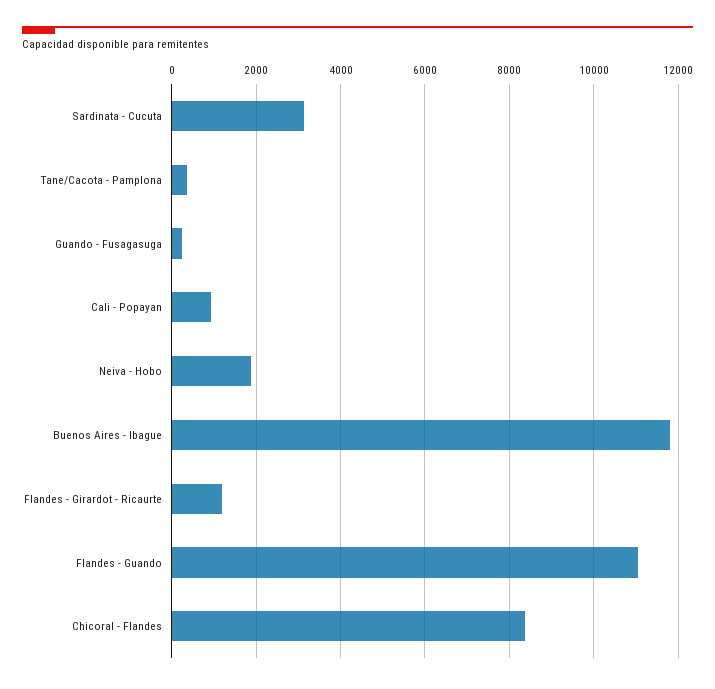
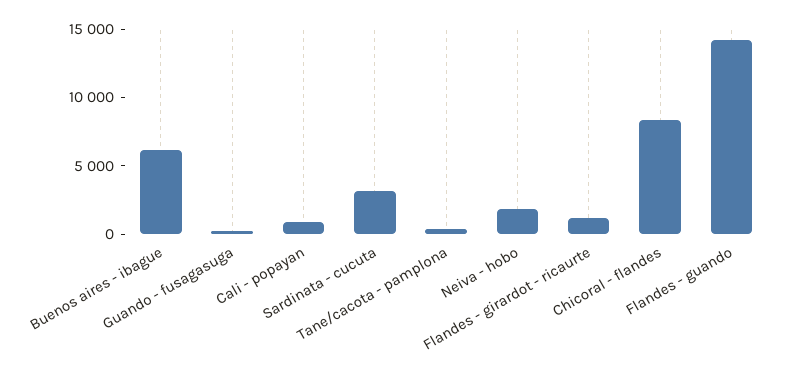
  {
    "Sardinata - Cucuta": 3200,
    "Tane/Cacota - Pamplona": 400,
    "Guando - Fusagasuga": 200,
    "Cali - Popayan": 1000,
    "Neiva - Hobo": 1800,
-   "Buenos Aires - Ibague": 11800,
+   "Buenos Aires - Ibague": 6000,
    "Flandes - Girardot - Ricaurte": 1200,
-   "Flandes - Guando": 11000,
+   "Flandes - Guando": 14000,
    "Chicoral - Flandes": 8400
  }

